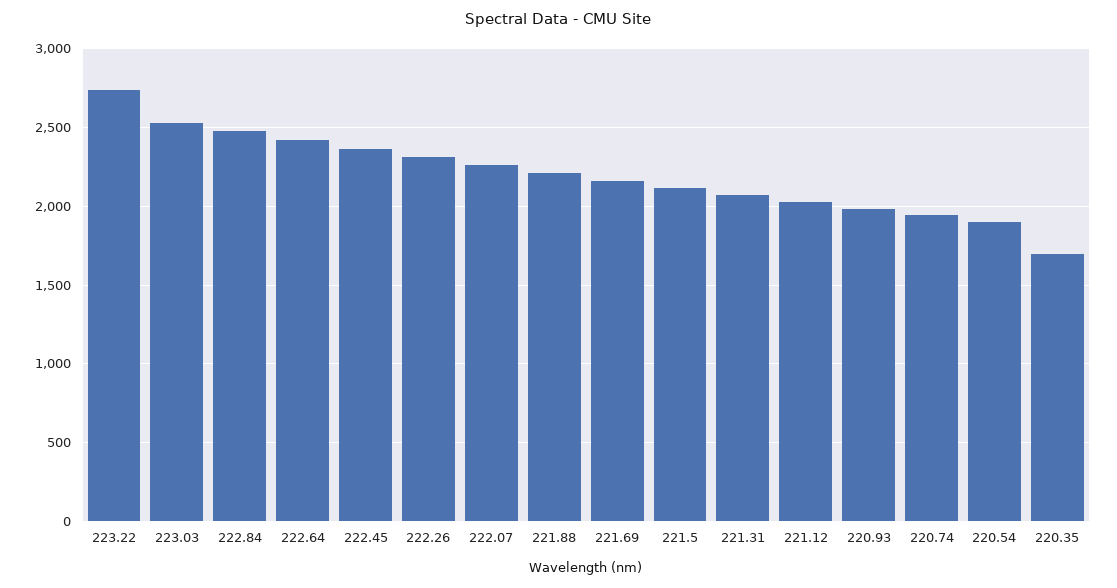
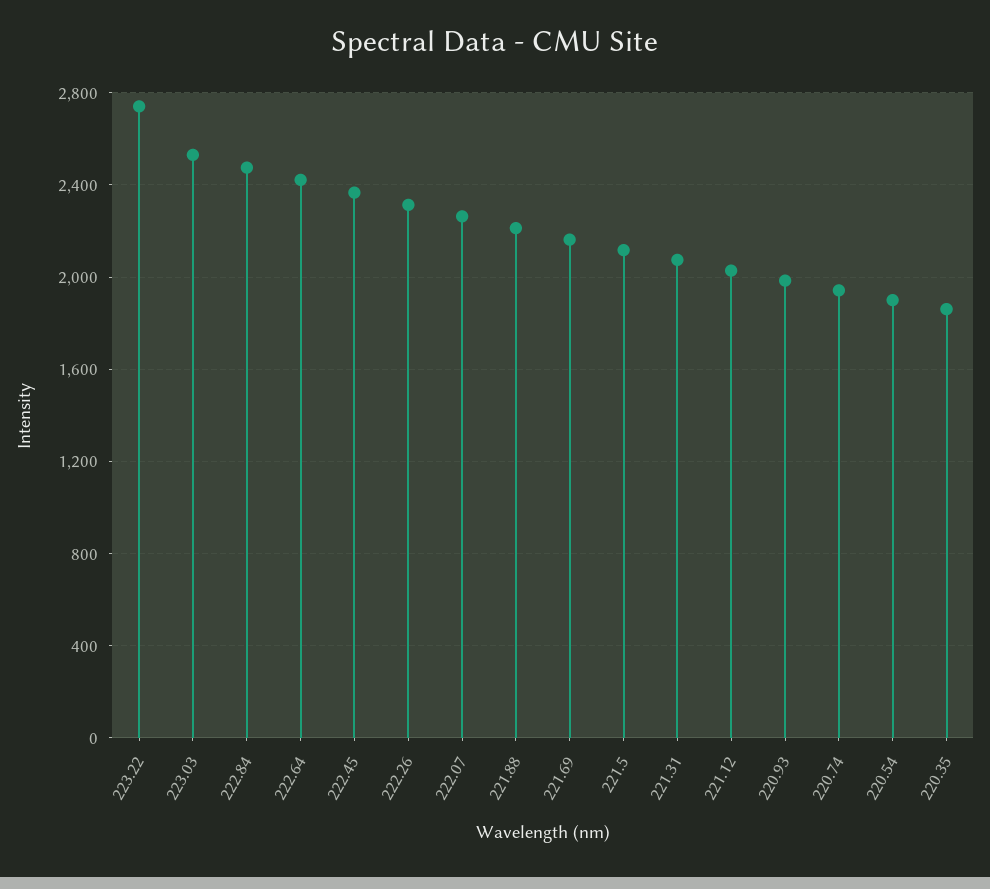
  {
    "223.22": 2750,
    "223.03": 2550,
    "222.84": 2500,
    "222.64": 2400,
    "222.45": 2350,
    "222.26": 2300,
    "222.07": 2250,
    "221.88": 2200,
    "221.69": 2150,
    "221.5": 2100,
    "221.31": 2050,
    "221.12": 2050,
    "220.93": 2000,
    "220.74": 1950,
    "220.54": 1900,
-   "220.35": 1700
+   "220.35": 1850
  }

